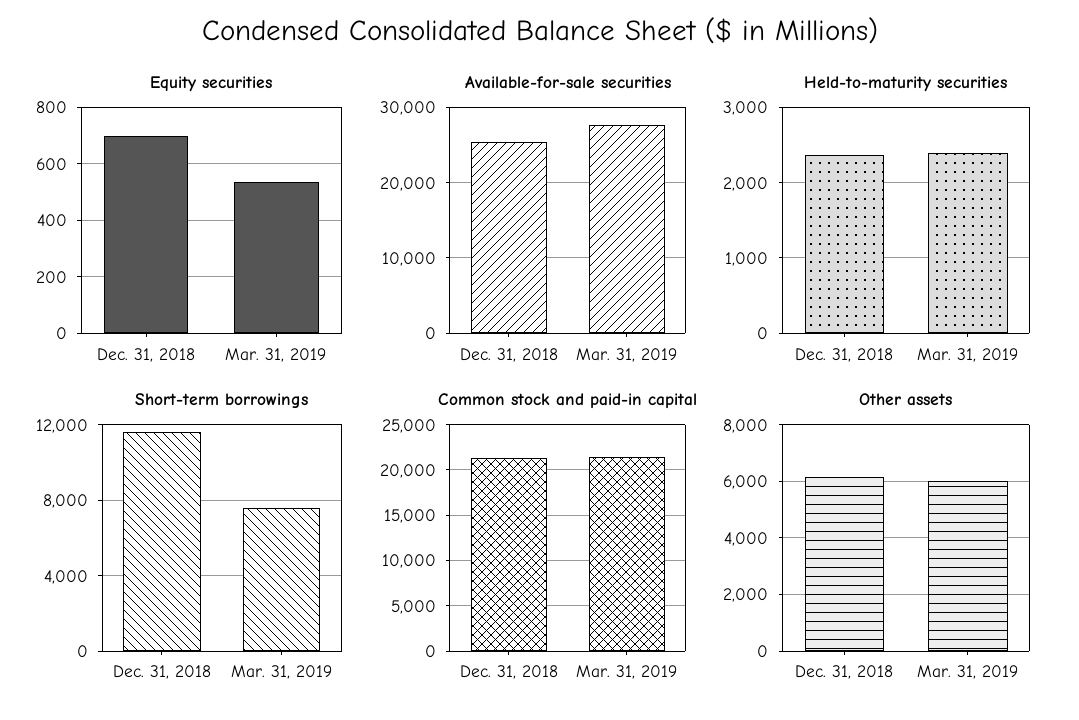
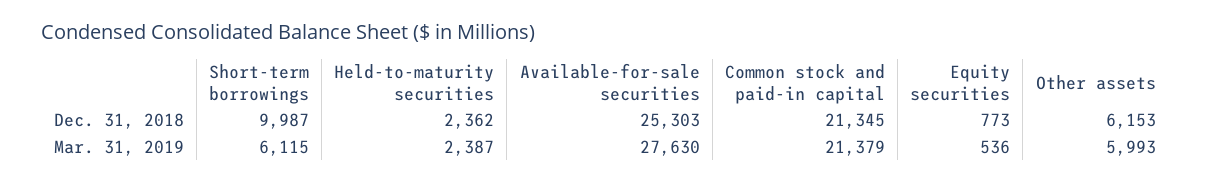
  {
    "Equity securities": {
-     "Dec. 31, 2018": 700,
+     "Dec. 31, 2018": 773,
      "Mar. 31, 2019": 536
    },
    "Available-for-sale securities": {
      "Dec. 31, 2018": 25303,
      "Mar. 31, 2019": 27630
    },
    "Held-to-maturity securities": {
      "Dec. 31, 2018": 2362,
      "Mar. 31, 2019": 2387
    },
    "Short-term borrowings": {
-     "Dec. 31, 2018": 11500,
+     "Dec. 31, 2018": 9987,
-     "Mar. 31, 2019": 7500
+     "Mar. 31, 2019": 6115
    },
    "Common stock and paid-in capital": {
      "Dec. 31, 2018": 21345,
      "Mar. 31, 2019": 21379
    },
    "Other assets": {
      "Dec. 31, 2018": 6153,
      "Mar. 31, 2019": 5993
    }
  }

